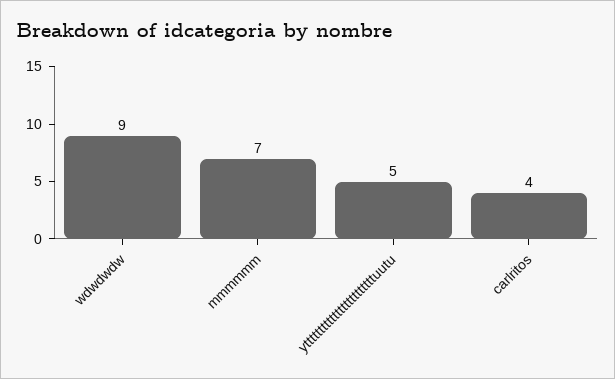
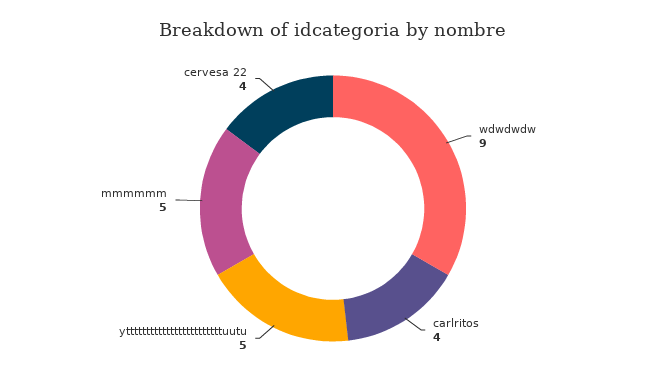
  {
    "wdwdwdw": 9,
-   "mmmmmm": 7,
+   "mmmmmm": 5,
    "yttttttttttttttttttttttttuutu": 5,
-   "carlritos": 4
+   "carlritos": 4,
+   "cervesa 22": 4
  }

